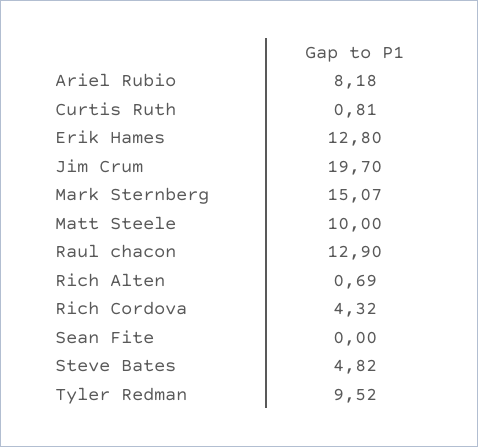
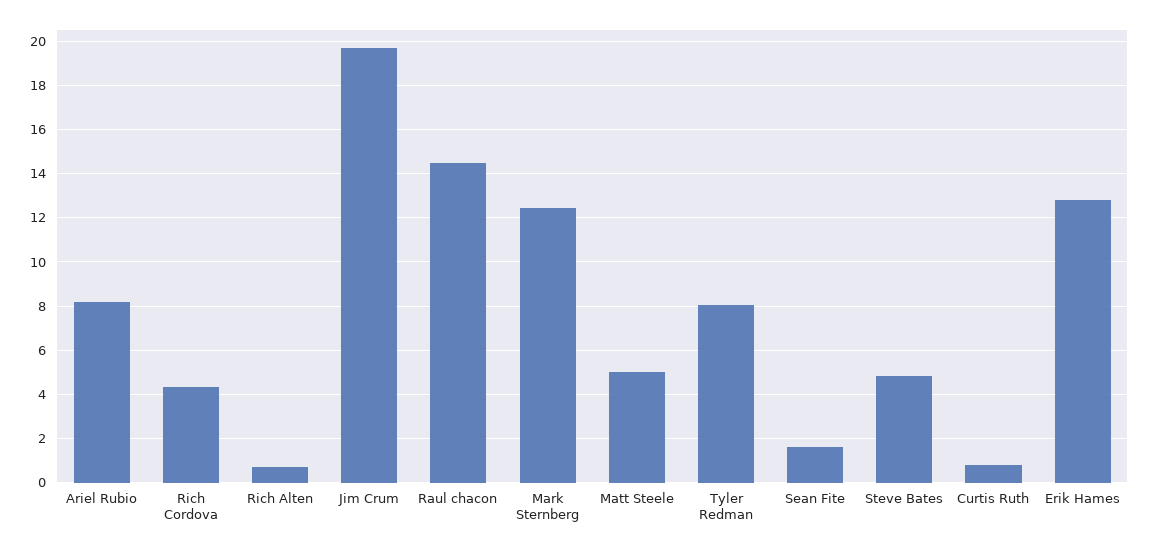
  {
    "Ariel Rubio": 8.18,
    "Curtis Ruth": 0.81,
    "Erik Hames": 12.8,
    "Jim Crum": 19.7,
-   "Mark Sternberg": 15.07,
+   "Mark Sternberg": 12.5,
-   "Matt Steele": 10,
+   "Matt Steele": 5,
-   "Raul chacon": 12.9,
+   "Raul chacon": 14.5,
    "Rich Alten": 0.69,
    "Rich Cordova": 4.32,
-   "Sean Fite": 0,
+   "Sean Fite": 1.5,
    "Steve Bates": 4.82,
-   "Tyler Redman": 9.52
+   "Tyler Redman": 8
  }

